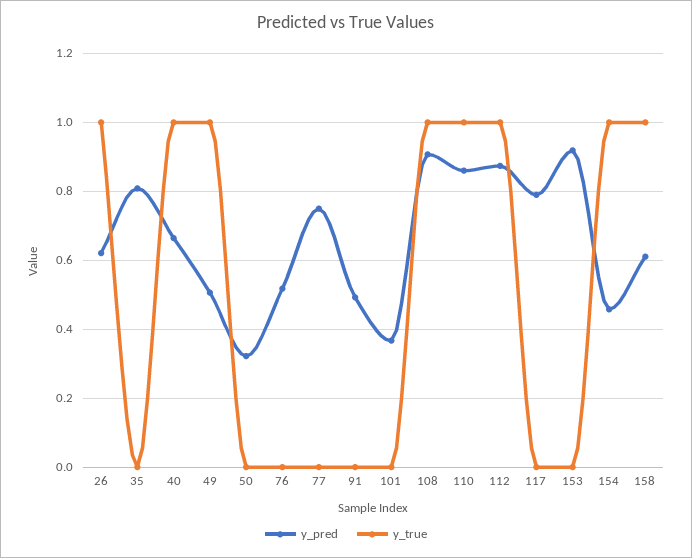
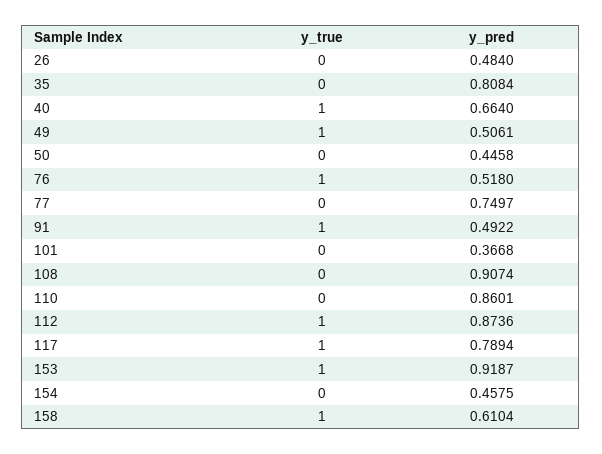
  {
    "y_pred": {
-     "26": 0.62,
+     "26": 0.484,
      "35": 0.8084,
      "40": 0.664,
      "49": 0.5061,
-     "50": 0.32,
+     "50": 0.4458,
      "76": 0.518,
      "77": 0.7497,
      "91": 0.4922,
      "101": 0.3668,
      "108": 0.9074,
      "110": 0.8601,
      "112": 0.8736,
      "117": 0.7894,
      "153": 0.9187,
      "154": 0.4575,
      "158": 0.6104
    },
    "y_true": {
-     "26": 1,
+     "26": 0,
      "35": 0,
      "40": 1,
      "49": 1,
      "50": 0,
-     "76": 0,
+     "76": 1,
      "77": 0,
-     "91": 0,
+     "91": 1,
      "101": 0,
-     "108": 1,
+     "108": 0,
-     "110": 1,
+     "110": 0,
      "112": 1,
-     "117": 0,
+     "117": 1,
-     "153": 0,
+     "153": 1,
-     "154": 1,
+     "154": 0,
      "158": 1
    }
  }

